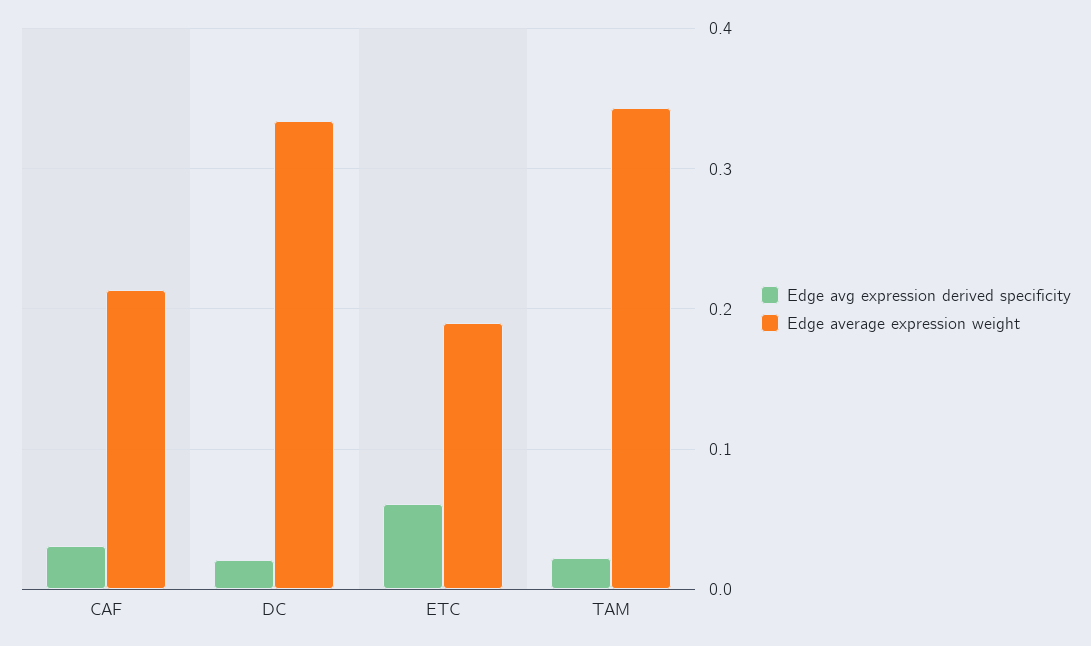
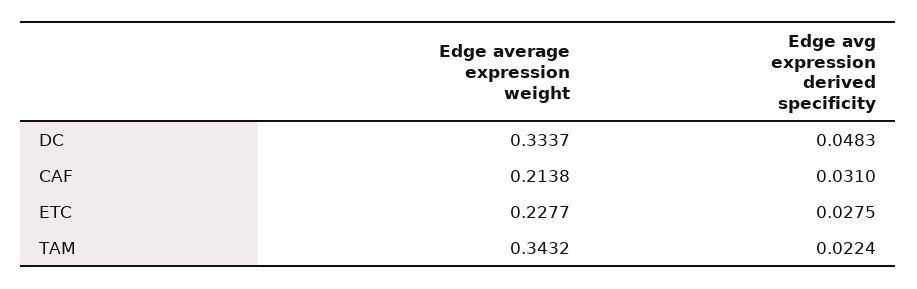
  {
    "Edge avg expression derived specificity": {
      "CAF": 0.031,
-     "DC": 0.02,
+     "DC": 0.0483,
-     "ETC": 0.06,
+     "ETC": 0.0275,
      "TAM": 0.0224
    },
    "Edge average expression weight": {
      "CAF": 0.2138,
      "DC": 0.3337,
-     "ETC": 0.19,
+     "ETC": 0.2277,
      "TAM": 0.3432
    }
  }

